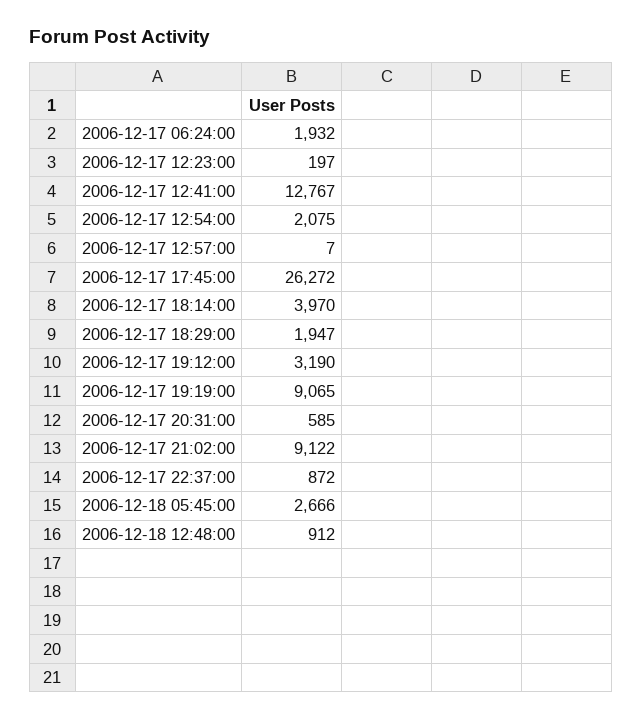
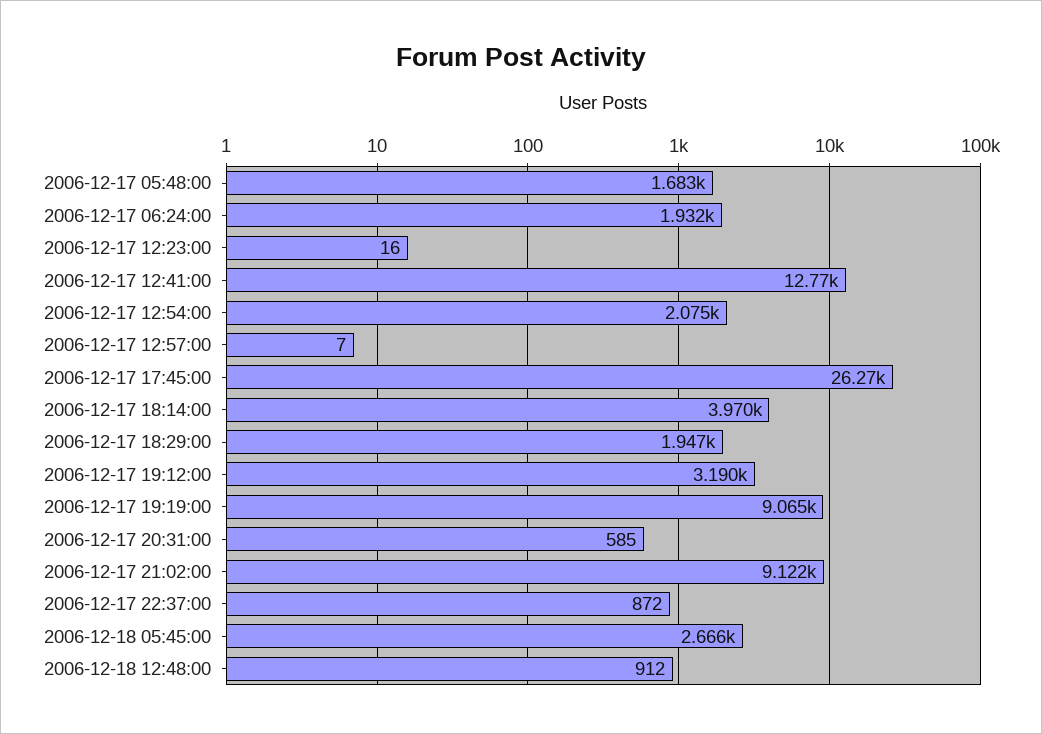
  {
    "2006-12-17 06:24:00": 1932,
-   "2006-12-17 12:23:00": 197,
+   "2006-12-17 12:23:00": 16,
    "2006-12-17 12:41:00": 12767,
    "2006-12-17 12:54:00": 2075,
    "2006-12-17 12:57:00": 7,
    "2006-12-17 17:45:00": 26272,
    "2006-12-17 18:14:00": 3970,
    "2006-12-17 18:29:00": 1947,
    "2006-12-17 19:12:00": 3190,
    "2006-12-17 19:19:00": 9065,
    "2006-12-17 20:31:00": 585,
    "2006-12-17 21:02:00": 9122,
    "2006-12-17 22:37:00": 872,
    "2006-12-18 05:45:00": 2666,
-   "2006-12-18 12:48:00": 912
+   "2006-12-18 12:48:00": 912,
+   "2006-12-17 05:48:00": 1683
  }

